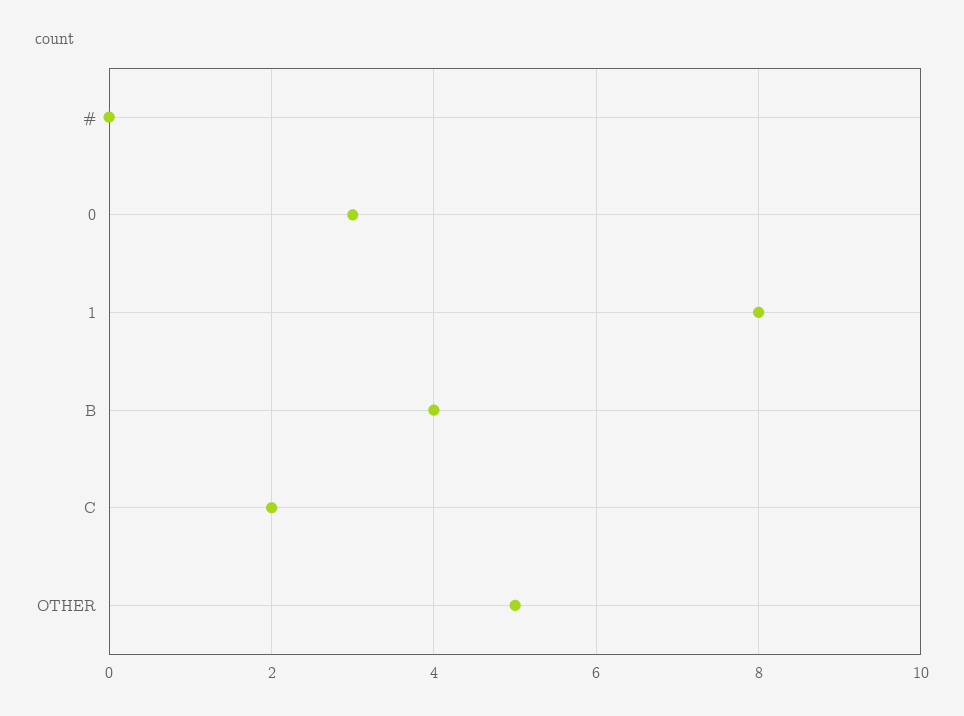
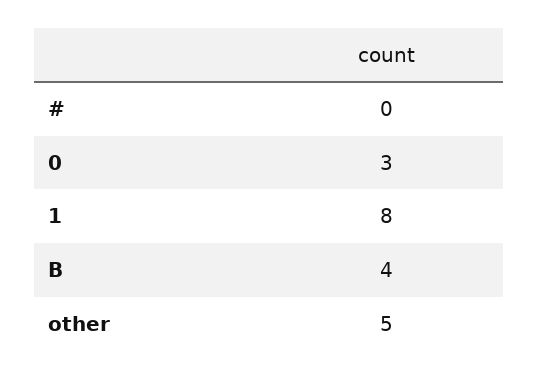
  {
    "#": 0,
    "0": 3,
    "1": 8,
    "B": 4,
-   "C": 2,
    "OTHER": 5
  }

